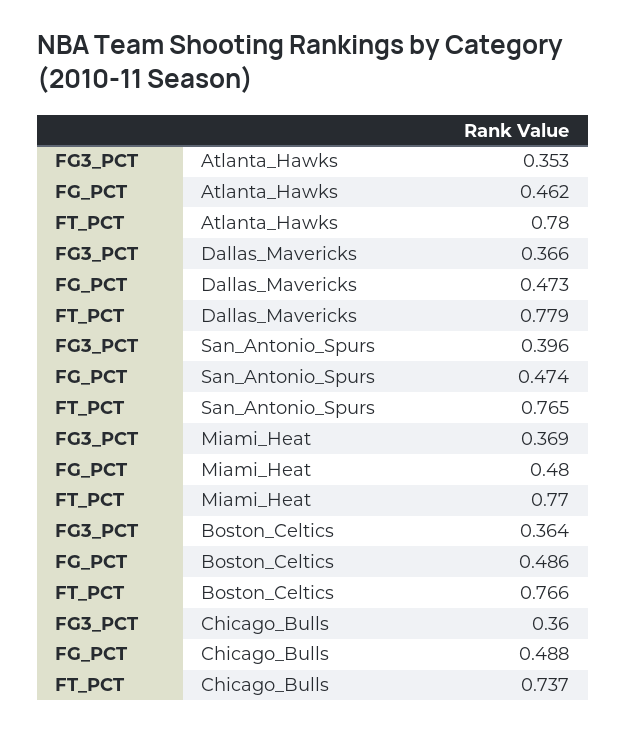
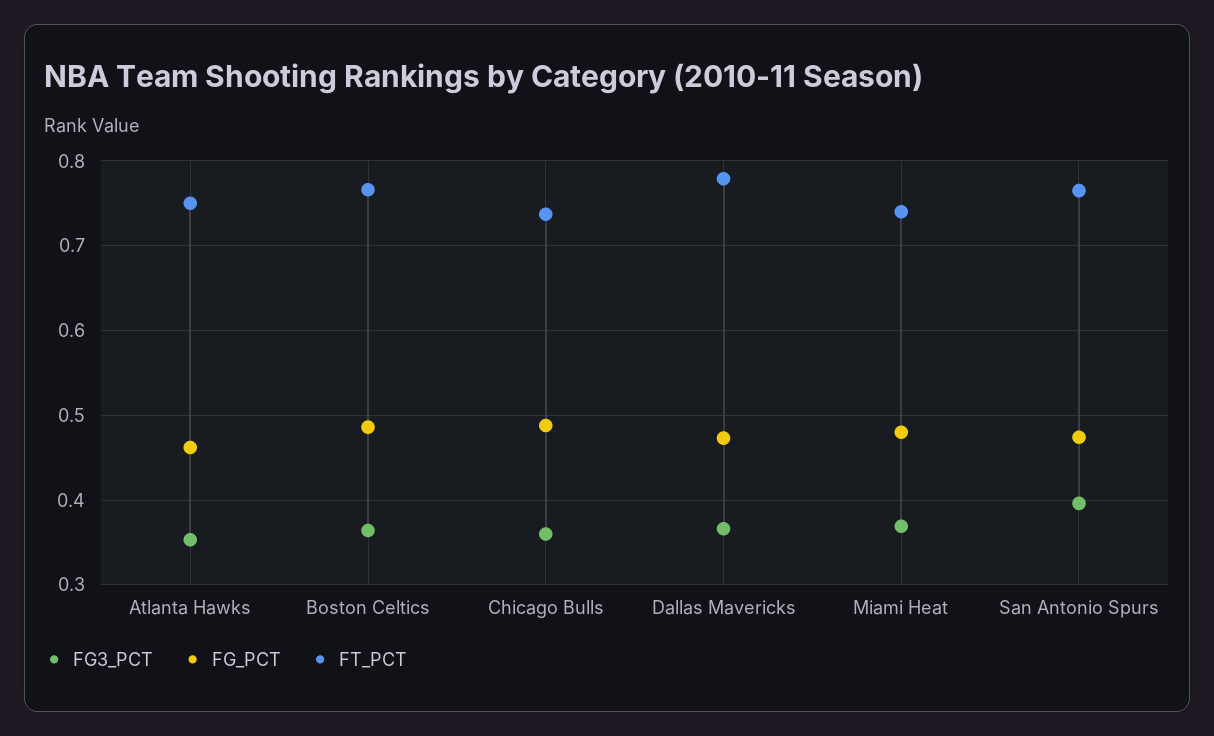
  {
    "FG3_PCT": {
      "Atlanta_Hawks": 0.353,
      "Dallas_Mavericks": 0.366,
      "San_Antonio_Spurs": 0.396,
      "Miami_Heat": 0.369,
      "Boston_Celtics": 0.364,
      "Chicago_Bulls": 0.36
    },
    "FG_PCT": {
      "Atlanta_Hawks": 0.462,
      "Dallas_Mavericks": 0.473,
      "San_Antonio_Spurs": 0.474,
      "Miami_Heat": 0.48,
      "Boston_Celtics": 0.486,
      "Chicago_Bulls": 0.488
    },
    "FT_PCT": {
-     "Atlanta_Hawks": 0.78,
+     "Atlanta_Hawks": 0.75,
      "Dallas_Mavericks": 0.779,
      "San_Antonio_Spurs": 0.765,
-     "Miami_Heat": 0.77,
+     "Miami_Heat": 0.74,
      "Boston_Celtics": 0.766,
      "Chicago_Bulls": 0.737
    }
  }

